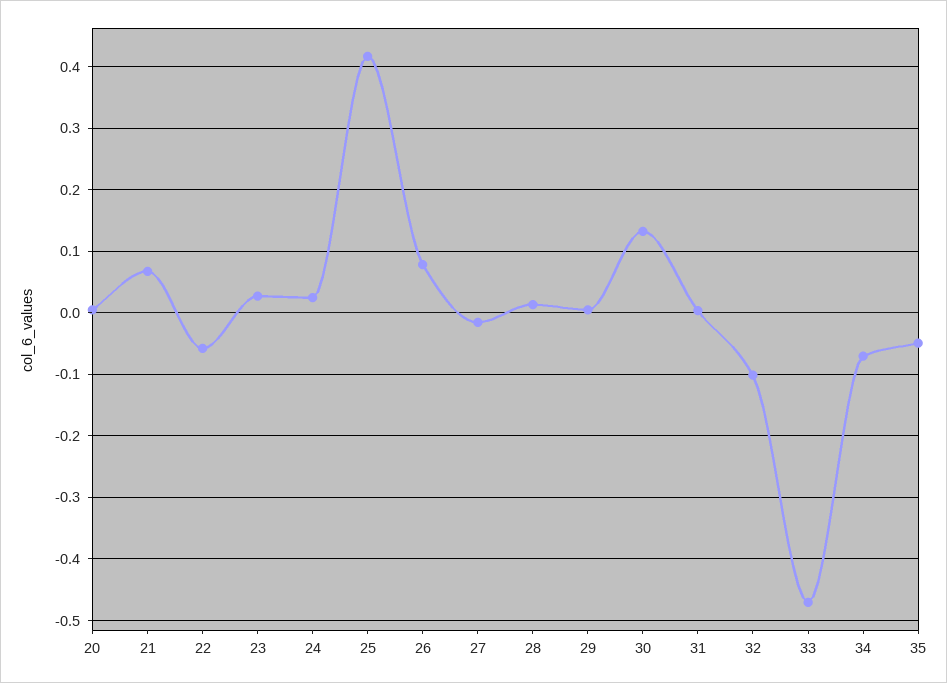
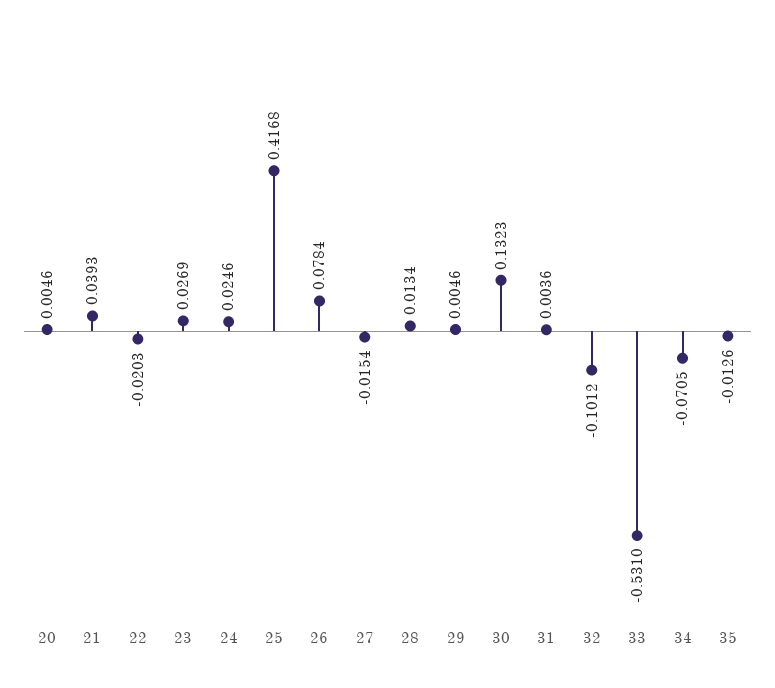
  {
    "20": 0.0046,
-   "21": 0.07,
+   "21": 0.0393,
-   "22": -0.06,
+   "22": -0.0203,
    "23": 0.0269,
    "24": 0.0246,
    "25": 0.4168,
    "26": 0.0784,
    "27": -0.0154,
    "28": 0.0134,
    "29": 0.0046,
    "30": 0.1323,
    "31": 0.0036,
    "32": -0.1012,
-   "33": -0.47,
+   "33": -0.531,
    "34": -0.0705,
-   "35": -0.05
+   "35": -0.0126
  }

